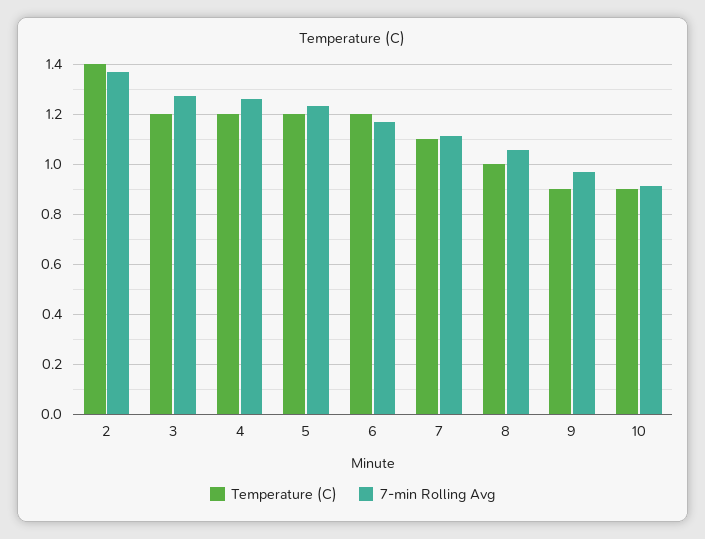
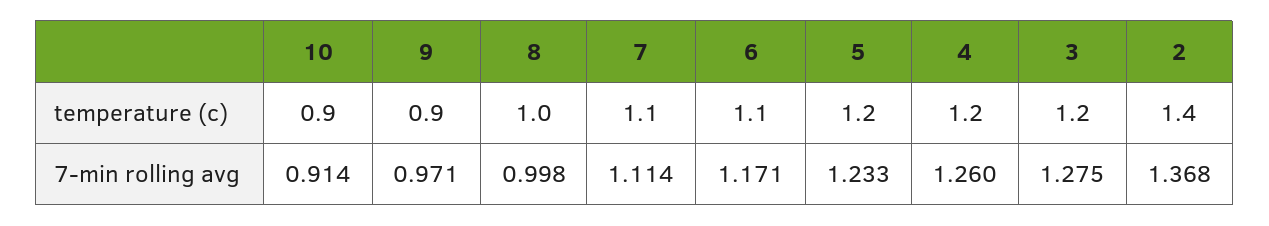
  {
    "Temperature (C)": {
      "2": 1.4,
      "3": 1.2,
      "4": 1.2,
      "5": 1.2,
-     "6": 1.2,
+     "6": 1.1,
      "7": 1.1,
      "8": 1,
      "9": 0.9,
      "10": 0.9
    },
    "7-min Rolling Avg": {
      "2": 1.368,
      "3": 1.275,
      "4": 1.26,
      "5": 1.233,
      "6": 1.171,
      "7": 1.114,
-     "8": 1.05,
+     "8": 0.998,
      "9": 0.971,
      "10": 0.914
    }
  }

